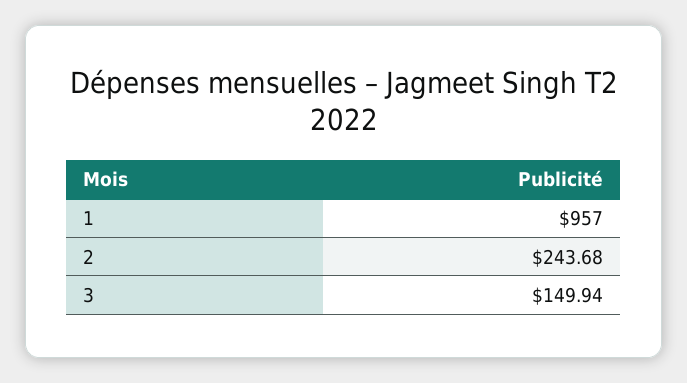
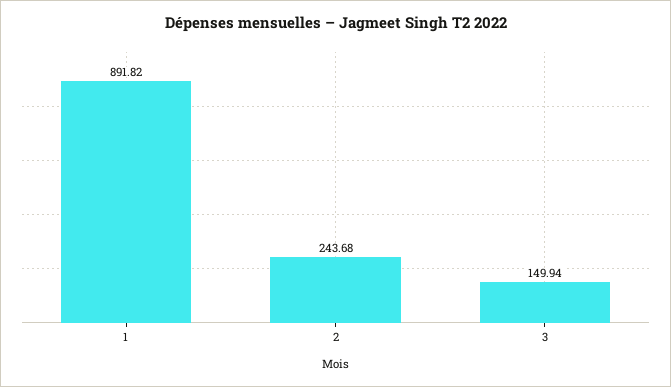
  {
-   "1": 957,
+   "1": 891.82,
    "2": 243.68,
    "3": 149.94
  }

